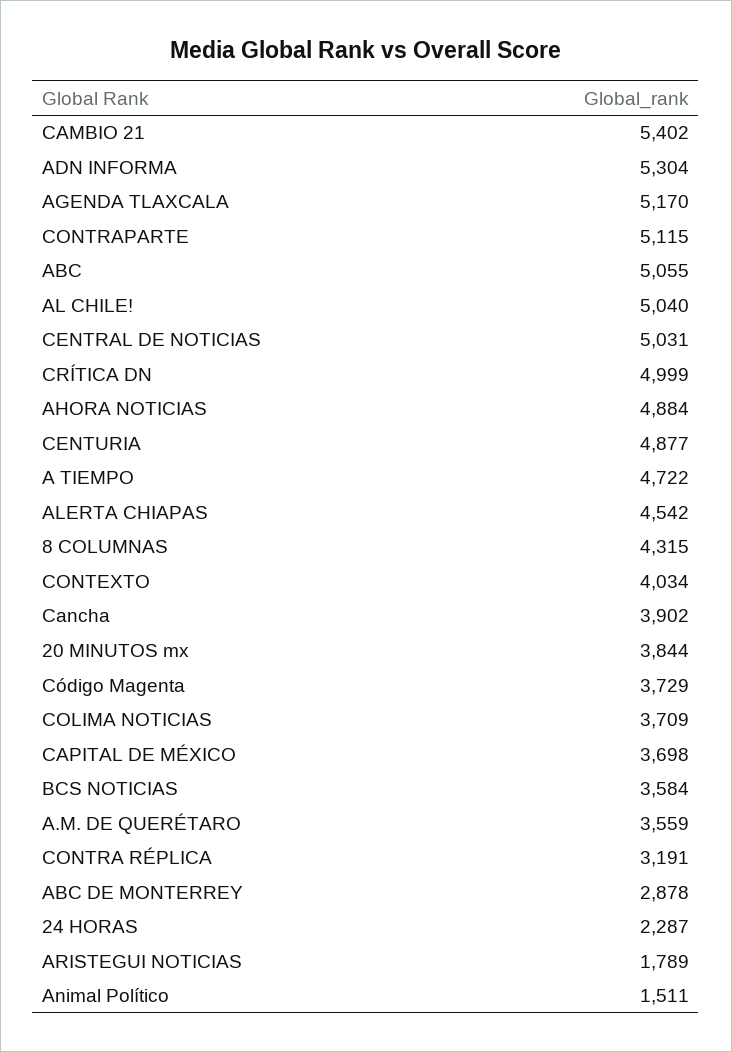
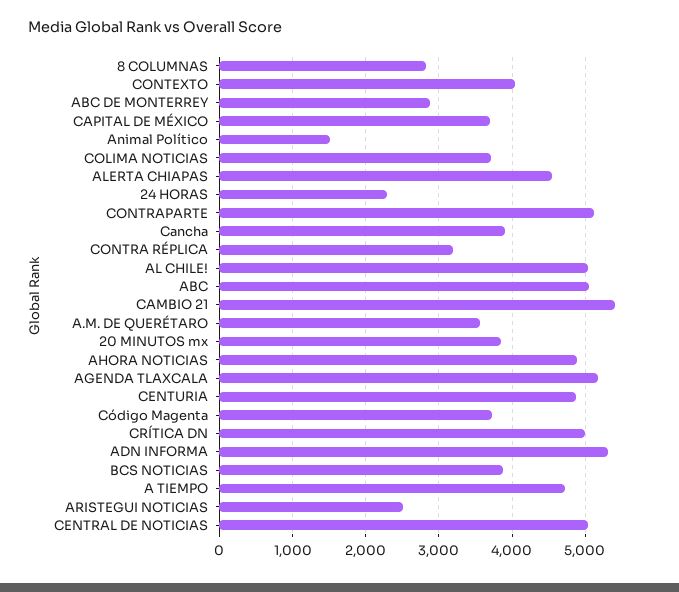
  {
    "CAMBIO 21": 5402,
    "ADN INFORMA": 5304,
    "AGENDA TLAXCALA": 5170,
    "CONTRAPARTE": 5115,
    "ABC": 5055,
    "AL CHILE!": 5040,
    "CENTRAL DE NOTICIAS": 5031,
    "CRÍTICA DN": 4999,
    "AHORA NOTICIAS": 4884,
    "CENTURIA": 4877,
    "A TIEMPO": 4722,
    "ALERTA CHIAPAS": 4542,
-   "8 COLUMNAS": 4315,
+   "8 COLUMNAS": 2800,
    "CONTEXTO": 4034,
    "Cancha": 3902,
    "20 MINUTOS mx": 3844,
    "Código Magenta": 3729,
    "COLIMA NOTICIAS": 3709,
    "CAPITAL DE MÉXICO": 3698,
-   "BCS NOTICIAS": 3584,
+   "BCS NOTICIAS": 3900,
    "A.M. DE QUERÉTARO": 3559,
    "CONTRA RÉPLICA": 3191,
    "ABC DE MONTERREY": 2878,
    "24 HORAS": 2287,
-   "ARISTEGUI NOTICIAS": 1789,
+   "ARISTEGUI NOTICIAS": 2500,
    "Animal Político": 1511
  }

